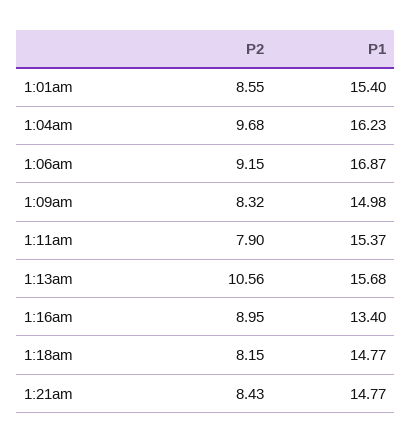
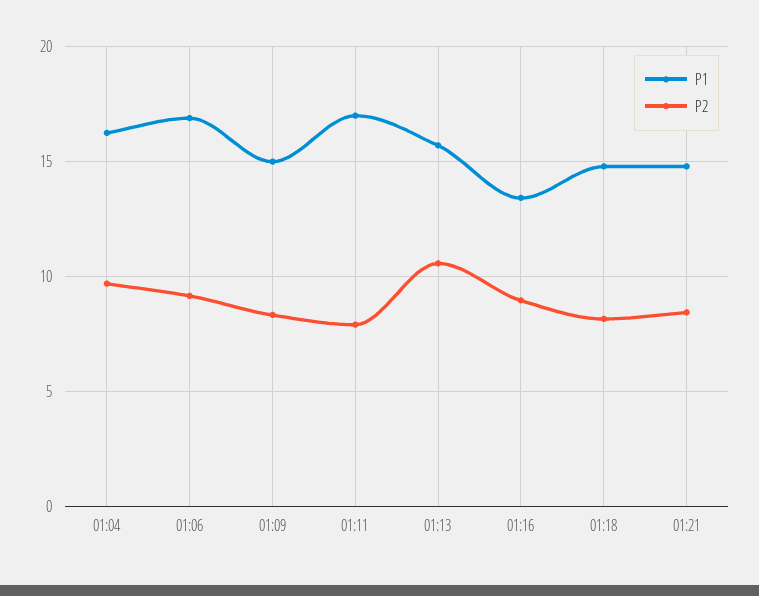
  {
    "P2": {
-     "1:01am": 8.55,
      "1:04am": 9.68,
      "1:06am": 9.15,
      "1:09am": 8.32,
      "1:11am": 7.9,
      "1:13am": 10.56,
      "1:16am": 8.95,
      "1:18am": 8.15,
      "1:21am": 8.43
    },
    "P1": {
-     "1:01am": 15.4,
      "1:04am": 16.23,
      "1:06am": 16.87,
      "1:09am": 14.98,
-     "1:11am": 15.37,
+     "1:11am": 17,
      "1:13am": 15.68,
      "1:16am": 13.4,
      "1:18am": 14.77,
      "1:21am": 14.77
    }
  }

